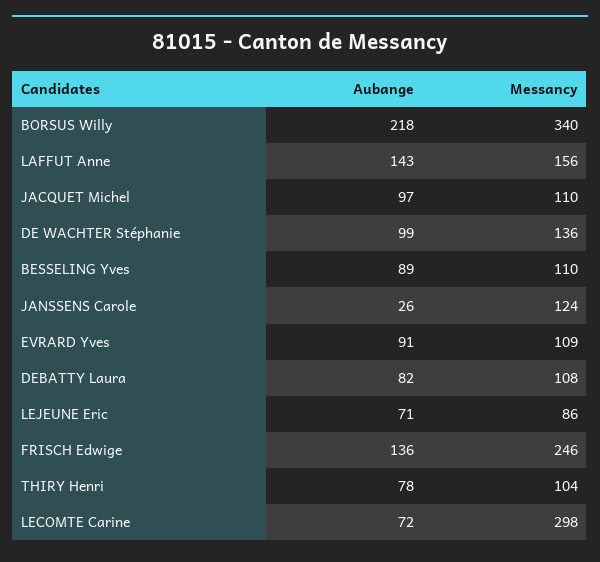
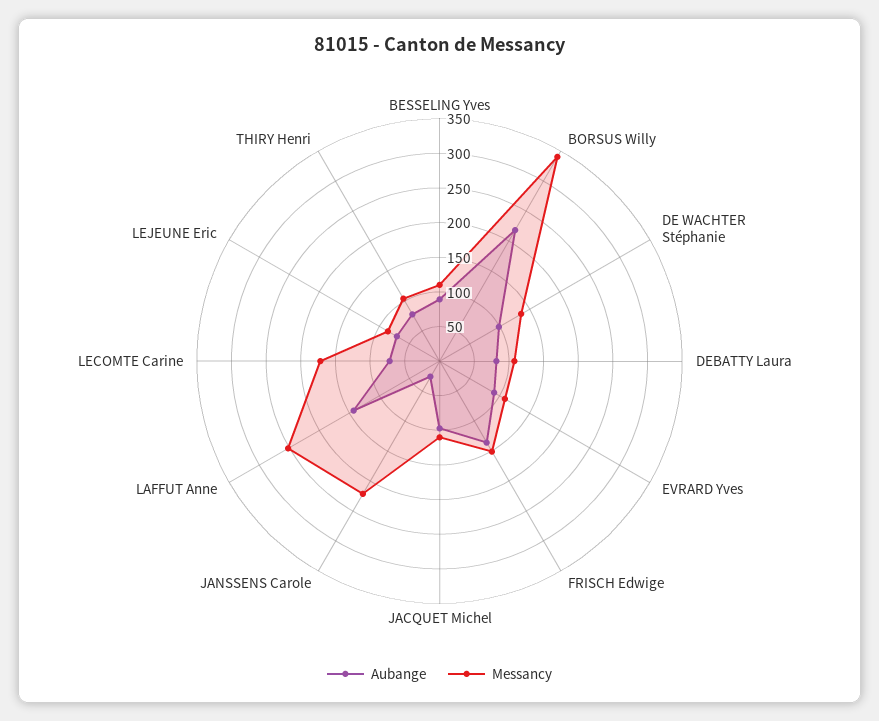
  {
    "Aubange": {
      "BORSUS Willy": 218,
      "LAFFUT Anne": 143,
      "JACQUET Michel": 97,
      "DE WACHTER Stéphanie": 99,
      "BESSELING Yves": 89,
      "JANSSENS Carole": 26,
      "EVRARD Yves": 91,
      "DEBATTY Laura": 82,
      "LEJEUNE Eric": 71,
      "FRISCH Edwige": 136,
      "THIRY Henri": 78,
      "LECOMTE Carine": 72
    },
    "Messancy": {
      "BORSUS Willy": 340,
-     "LAFFUT Anne": 156,
+     "LAFFUT Anne": 250,
      "JACQUET Michel": 110,
      "DE WACHTER Stéphanie": 136,
      "BESSELING Yves": 110,
-     "JANSSENS Carole": 124,
+     "JANSSENS Carole": 225,
      "EVRARD Yves": 109,
      "DEBATTY Laura": 108,
      "LEJEUNE Eric": 86,
-     "FRISCH Edwige": 246,
+     "FRISCH Edwige": 150,
      "THIRY Henri": 104,
-     "LECOMTE Carine": 298
+     "LECOMTE Carine": 175
    }
  }

